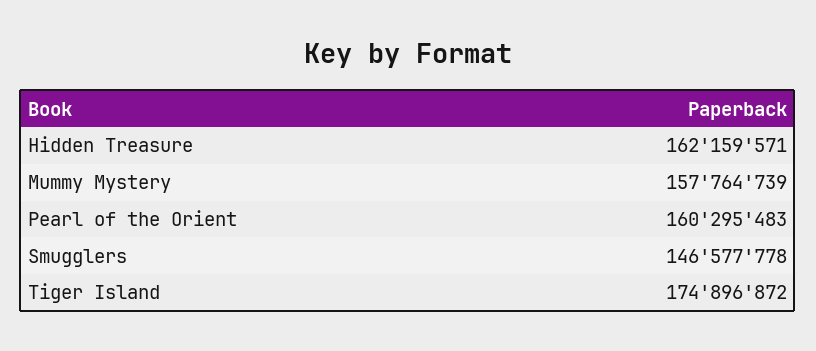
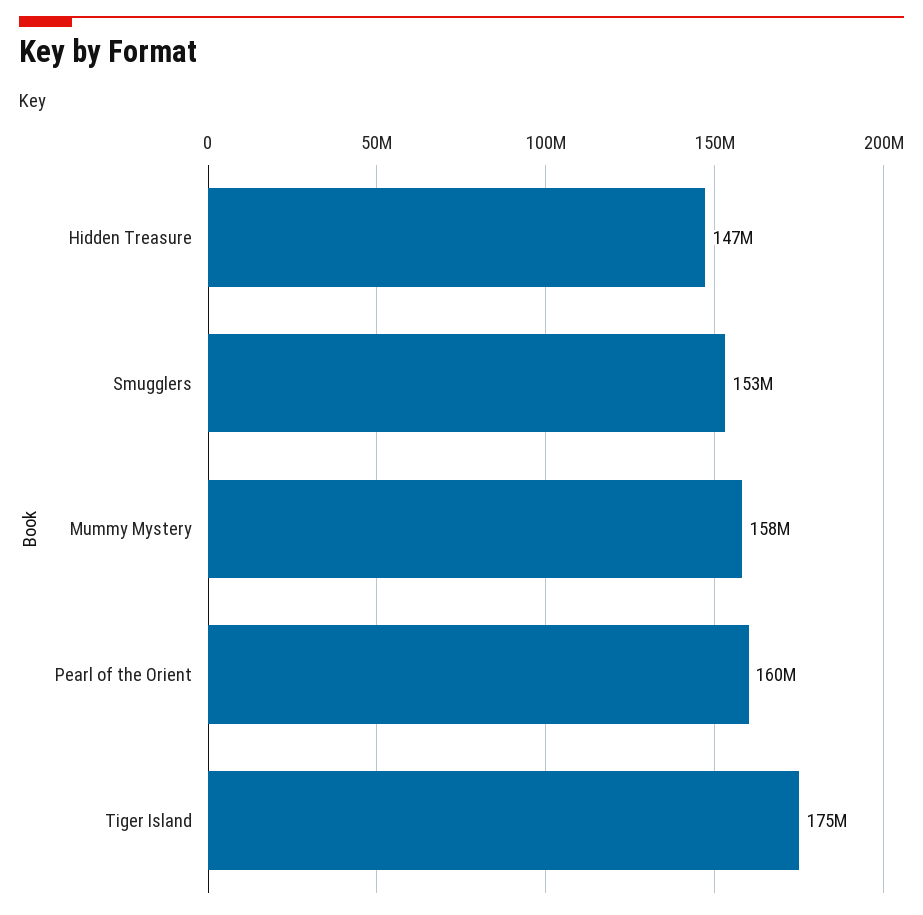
  {
-   "Hidden Treasure": 162159571,
+   "Hidden Treasure": 147000000,
    "Mummy Mystery": 157764739,
    "Pearl of the Orient": 160295483,
-   "Smugglers": 146577778,
+   "Smugglers": 153000000,
    "Tiger Island": 174896872
  }

